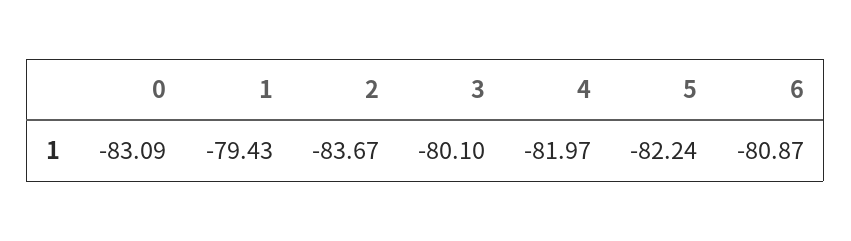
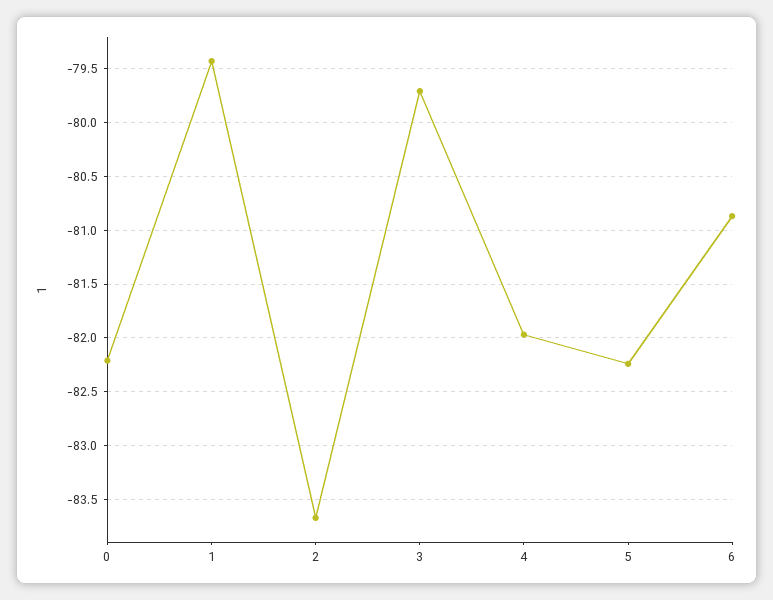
  {
-   "0": -83.09,
+   "0": -82.2,
    "1": -79.43,
    "2": -83.67,
-   "3": -80.1,
+   "3": -79.7,
    "4": -81.97,
    "5": -82.24,
    "6": -80.87
  }

